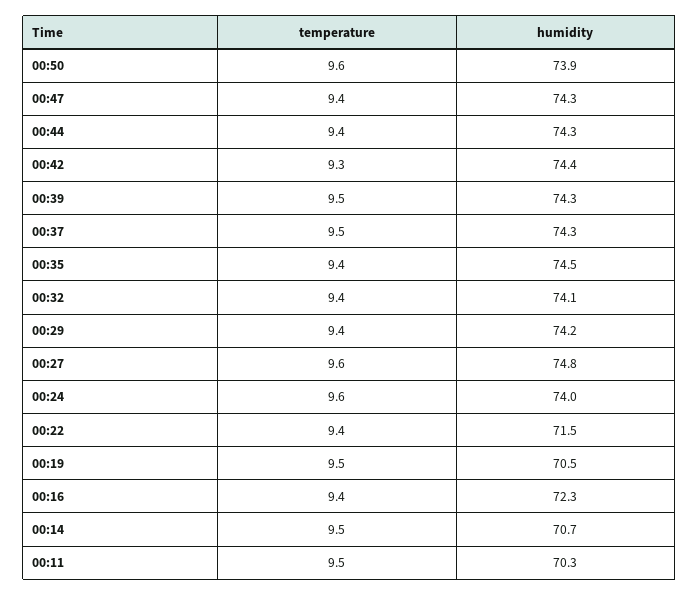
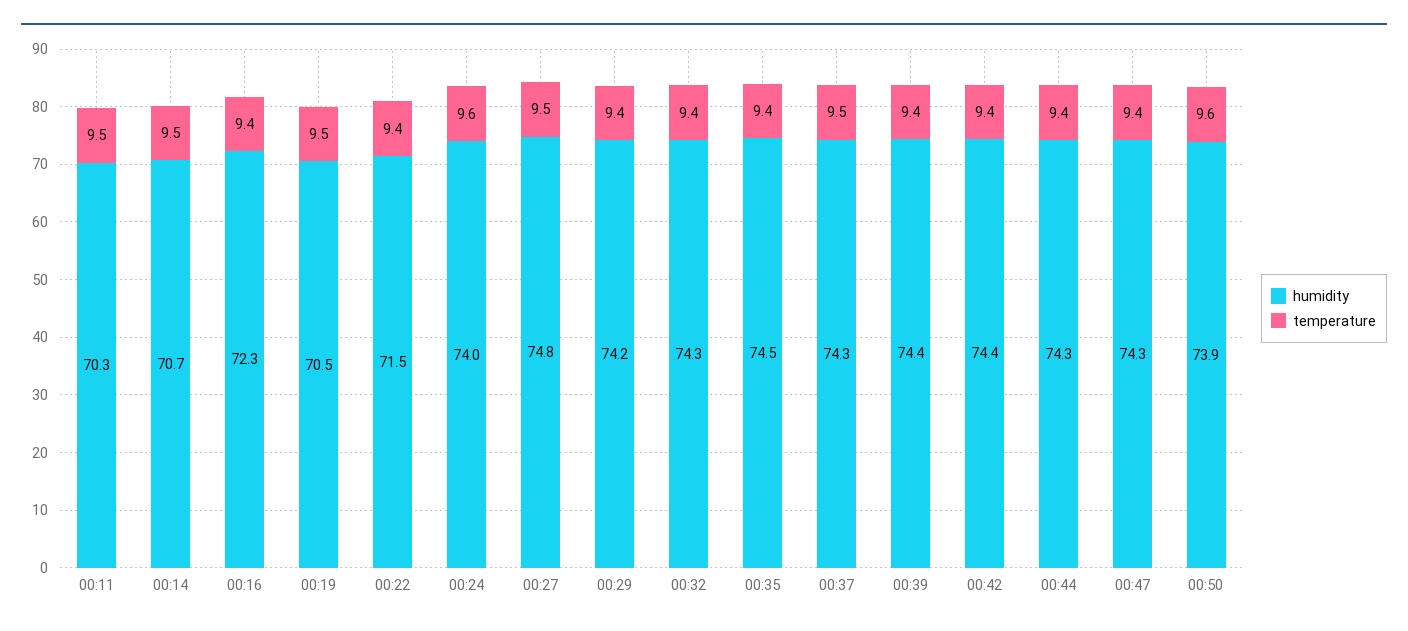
  {
    "temperature": {
      "00:50": 9.6,
      "00:47": 9.4,
      "00:44": 9.4,
-     "00:42": 9.3,
+     "00:42": 9.4,
-     "00:39": 9.5,
+     "00:39": 9.4,
      "00:37": 9.5,
      "00:35": 9.4,
      "00:32": 9.4,
      "00:29": 9.4,
-     "00:27": 9.6,
+     "00:27": 9.5,
      "00:24": 9.6,
      "00:22": 9.4,
      "00:19": 9.5,
      "00:16": 9.4,
      "00:14": 9.5,
      "00:11": 9.5
    },
    "humidity": {
      "00:50": 73.9,
      "00:47": 74.3,
      "00:44": 74.3,
      "00:42": 74.4,
-     "00:39": 74.3,
+     "00:39": 74.4,
      "00:37": 74.3,
      "00:35": 74.5,
-     "00:32": 74.1,
+     "00:32": 74.3,
      "00:29": 74.2,
      "00:27": 74.8,
      "00:24": 74,
      "00:22": 71.5,
      "00:19": 70.5,
      "00:16": 72.3,
      "00:14": 70.7,
      "00:11": 70.3
    }
  }

